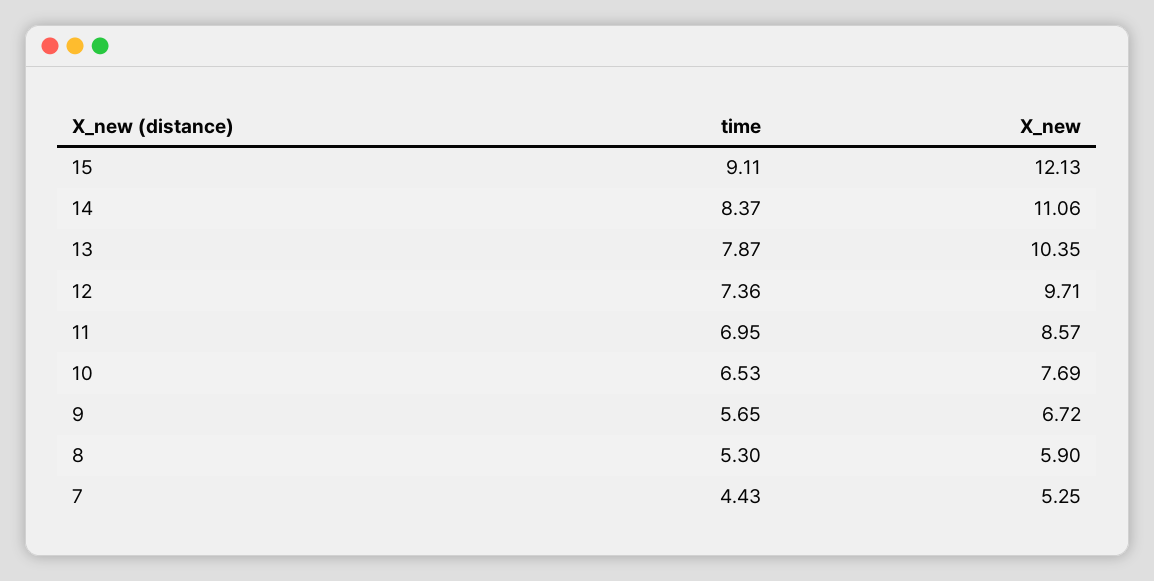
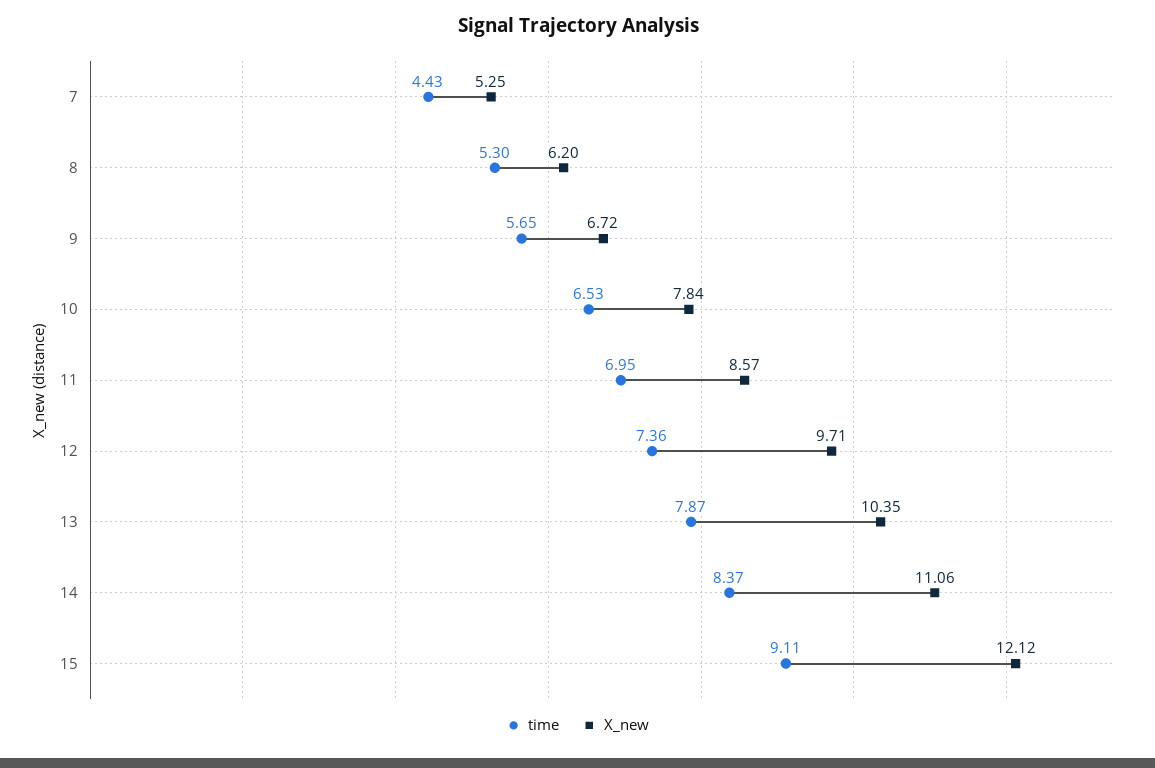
  {
    "time": {
      "15": 9.11,
      "14": 8.37,
      "13": 7.87,
      "12": 7.36,
      "11": 6.95,
      "10": 6.53,
      "9": 5.65,
      "8": 5.3,
      "7": 4.43
    },
    "X_new": {
-     "15": 12.13,
+     "15": 12.12,
      "14": 11.06,
      "13": 10.35,
      "12": 9.71,
      "11": 8.57,
-     "10": 7.69,
+     "10": 7.84,
      "9": 6.72,
-     "8": 5.9,
+     "8": 6.2,
      "7": 5.25
    }
  }

